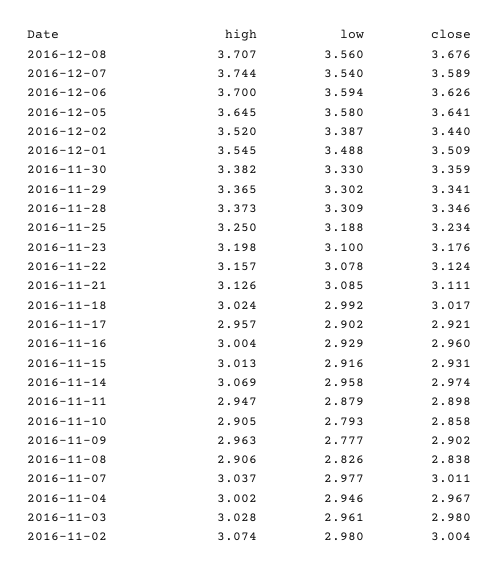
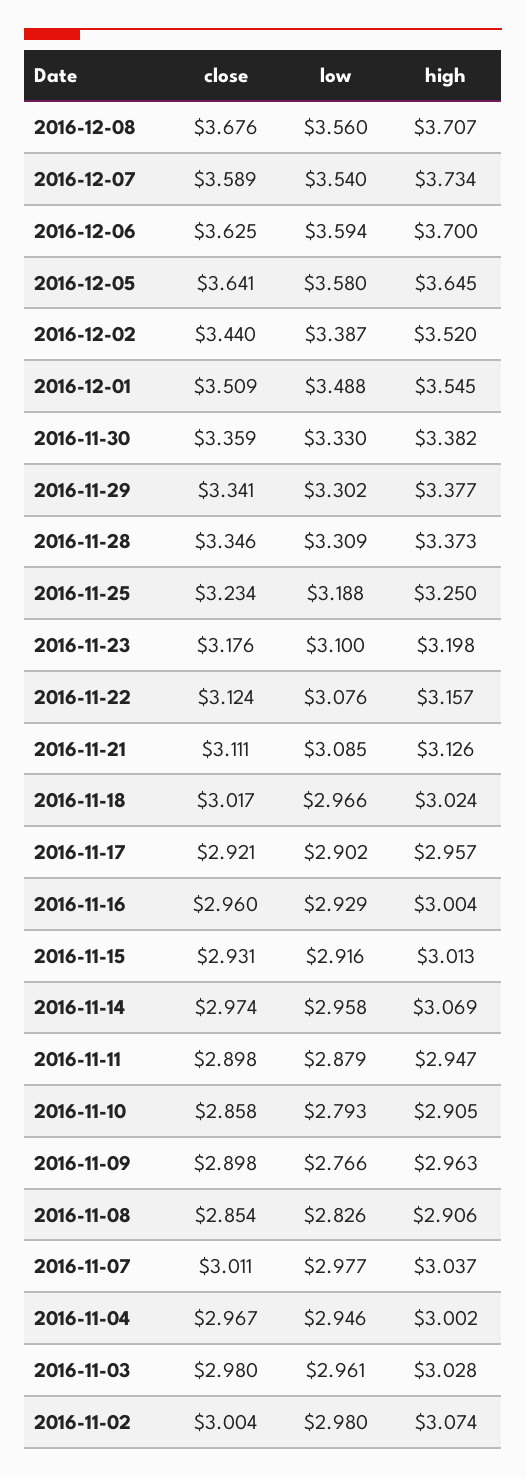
  {
    "high": {
      "2016-12-08": 3.707,
-     "2016-12-07": 3.744,
+     "2016-12-07": 3.734,
      "2016-12-06": 3.7,
      "2016-12-05": 3.645,
      "2016-12-02": 3.52,
      "2016-12-01": 3.545,
      "2016-11-30": 3.382,
-     "2016-11-29": 3.365,
+     "2016-11-29": 3.377,
      "2016-11-28": 3.373,
      "2016-11-25": 3.25,
      "2016-11-23": 3.198,
      "2016-11-22": 3.157,
      "2016-11-21": 3.126,
      "2016-11-18": 3.024,
      "2016-11-17": 2.957,
      "2016-11-16": 3.004,
      "2016-11-15": 3.013,
      "2016-11-14": 3.069,
      "2016-11-11": 2.947,
      "2016-11-10": 2.905,
      "2016-11-09": 2.963,
      "2016-11-08": 2.906,
      "2016-11-07": 3.037,
      "2016-11-04": 3.002,
      "2016-11-03": 3.028,
      "2016-11-02": 3.074
    },
    "low": {
      "2016-12-08": 3.56,
      "2016-12-07": 3.54,
      "2016-12-06": 3.594,
      "2016-12-05": 3.58,
      "2016-12-02": 3.387,
      "2016-12-01": 3.488,
      "2016-11-30": 3.33,
      "2016-11-29": 3.302,
      "2016-11-28": 3.309,
      "2016-11-25": 3.188,
      "2016-11-23": 3.1,
-     "2016-11-22": 3.078,
+     "2016-11-22": 3.076,
      "2016-11-21": 3.085,
-     "2016-11-18": 2.992,
+     "2016-11-18": 2.966,
      "2016-11-17": 2.902,
      "2016-11-16": 2.929,
      "2016-11-15": 2.916,
      "2016-11-14": 2.958,
      "2016-11-11": 2.879,
      "2016-11-10": 2.793,
-     "2016-11-09": 2.777,
+     "2016-11-09": 2.766,
      "2016-11-08": 2.826,
      "2016-11-07": 2.977,
      "2016-11-04": 2.946,
      "2016-11-03": 2.961,
      "2016-11-02": 2.98
    },
    "close": {
      "2016-12-08": 3.676,
      "2016-12-07": 3.589,
-     "2016-12-06": 3.626,
+     "2016-12-06": 3.625,
      "2016-12-05": 3.641,
      "2016-12-02": 3.44,
      "2016-12-01": 3.509,
      "2016-11-30": 3.359,
      "2016-11-29": 3.341,
      "2016-11-28": 3.346,
      "2016-11-25": 3.234,
      "2016-11-23": 3.176,
      "2016-11-22": 3.124,
      "2016-11-21": 3.111,
      "2016-11-18": 3.017,
      "2016-11-17": 2.921,
      "2016-11-16": 2.96,
      "2016-11-15": 2.931,
      "2016-11-14": 2.974,
      "2016-11-11": 2.898,
      "2016-11-10": 2.858,
-     "2016-11-09": 2.902,
+     "2016-11-09": 2.898,
-     "2016-11-08": 2.838,
+     "2016-11-08": 2.854,
      "2016-11-07": 3.011,
      "2016-11-04": 2.967,
      "2016-11-03": 2.98,
      "2016-11-02": 3.004
    }
  }

